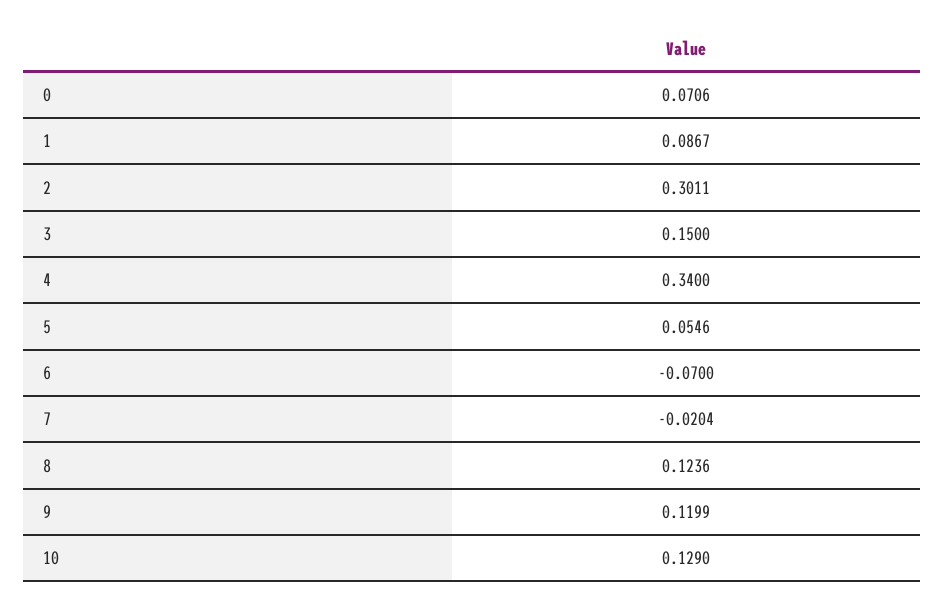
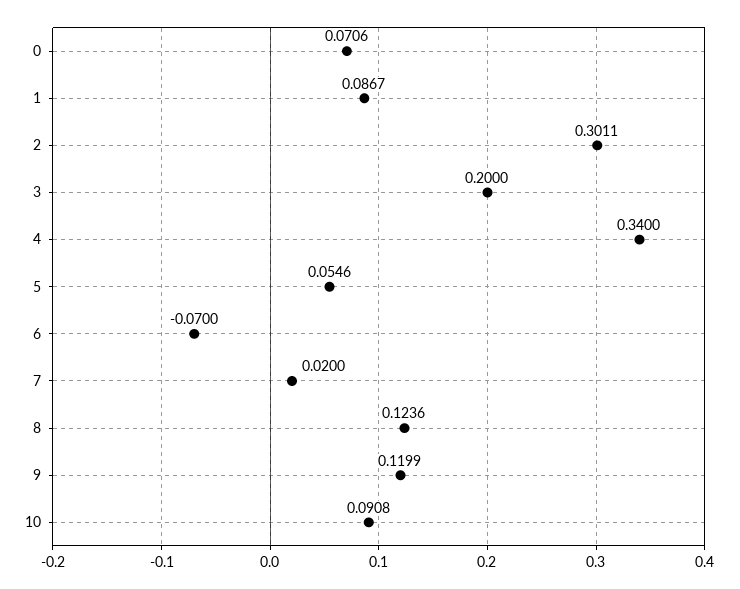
  {
    "0": 0.0706,
    "1": 0.0867,
    "2": 0.3011,
-   "3": 0.15,
+   "3": 0.2,
    "4": 0.34,
    "5": 0.0546,
    "6": -0.07,
-   "7": -0.0204,
+   "7": 0.02,
    "8": 0.1236,
    "9": 0.1199,
-   "10": 0.129
+   "10": 0.0908
  }

